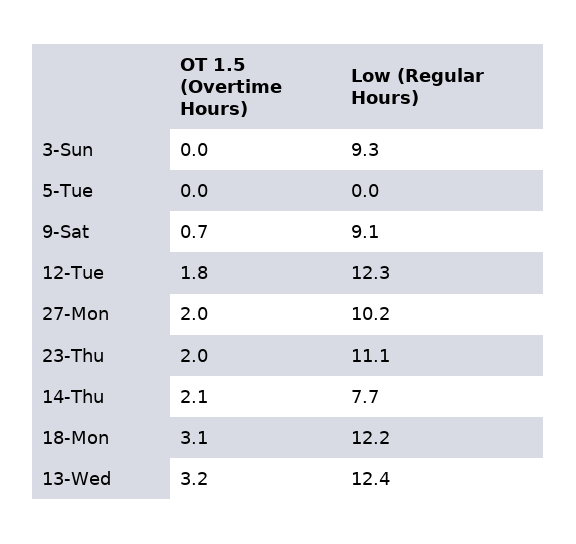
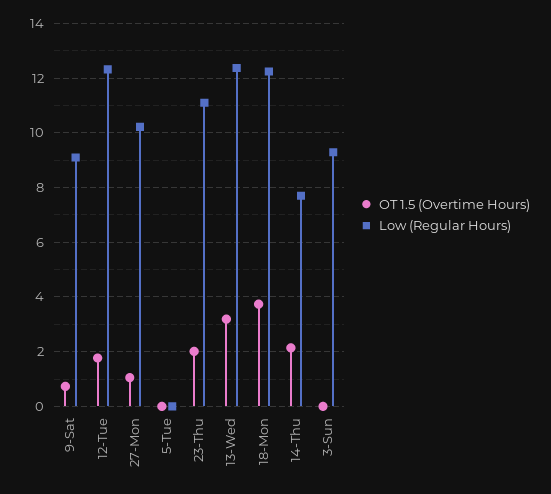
  {
    "OT 1.5 (Overtime Hours)": {
      "3-Sun": 0,
      "5-Tue": 0,
      "9-Sat": 0.7,
      "12-Tue": 1.8,
-     "27-Mon": 2,
+     "27-Mon": 1,
      "23-Thu": 2,
      "14-Thu": 2.1,
-     "18-Mon": 3.1,
+     "18-Mon": 3.75,
      "13-Wed": 3.2
    },
    "Low (Regular Hours)": {
      "3-Sun": 9.3,
      "5-Tue": 0,
      "9-Sat": 9.1,
      "12-Tue": 12.3,
      "27-Mon": 10.2,
      "23-Thu": 11.1,
      "14-Thu": 7.7,
      "18-Mon": 12.2,
      "13-Wed": 12.4
    }
  }

